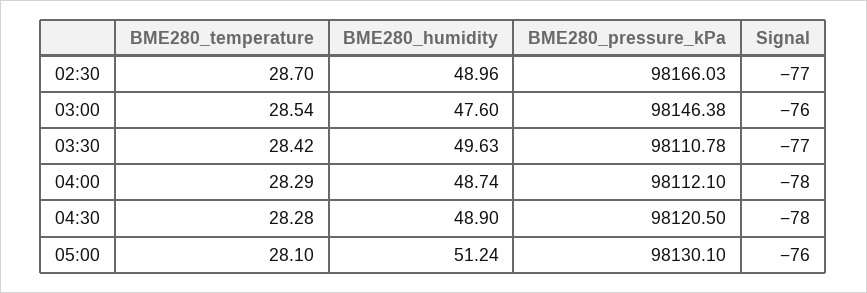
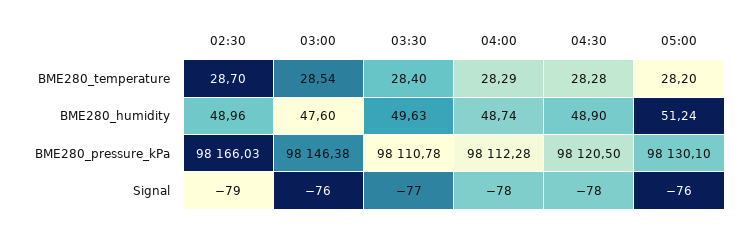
  {
    "BME280_temperature": {
      "02:30": 28.7,
      "03:00": 28.54,
-     "03:30": 28.42,
+     "03:30": 28.4,
      "04:00": 28.29,
      "04:30": 28.28,
-     "05:00": 28.1
+     "05:00": 28.2
    },
    "BME280_humidity": {
      "02:30": 48.96,
      "03:00": 47.6,
      "03:30": 49.63,
      "04:00": 48.74,
      "04:30": 48.9,
      "05:00": 51.24
    },
    "BME280_pressure_kPa": {
      "02:30": 98166.03,
      "03:00": 98146.38,
      "03:30": 98110.78,
-     "04:00": 98112.1,
+     "04:00": 98112.28,
      "04:30": 98120.5,
      "05:00": 98130.1
    },
    "Signal": {
-     "02:30": -77,
+     "02:30": -79,
      "03:00": -76,
      "03:30": -77,
      "04:00": -78,
      "04:30": -78,
      "05:00": -76
    }
  }

